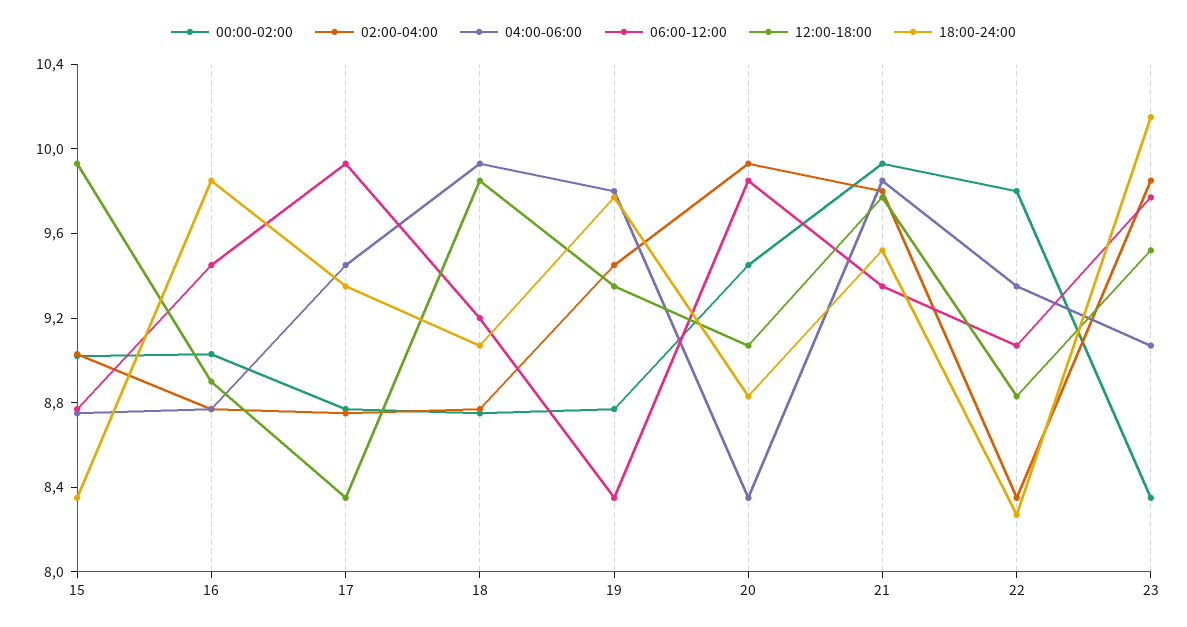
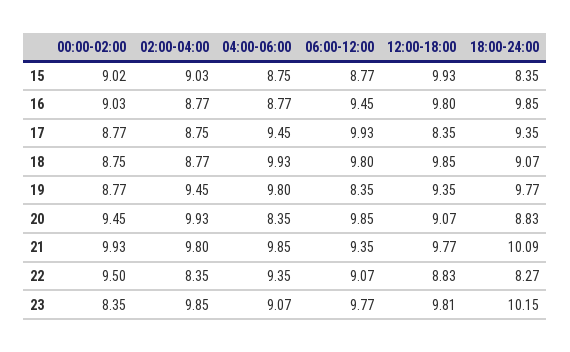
  {
    "00:00-02:00": {
      "15": 9.02,
      "16": 9.03,
      "17": 8.77,
      "18": 8.75,
      "19": 8.77,
      "20": 9.45,
      "21": 9.93,
-     "22": 9.8,
+     "22": 9.5,
      "23": 8.35
    },
    "02:00-04:00": {
      "15": 9.03,
      "16": 8.77,
      "17": 8.75,
      "18": 8.77,
      "19": 9.45,
      "20": 9.93,
      "21": 9.8,
      "22": 8.35,
      "23": 9.85
    },
    "04:00-06:00": {
      "15": 8.75,
      "16": 8.77,
      "17": 9.45,
      "18": 9.93,
      "19": 9.8,
      "20": 8.35,
      "21": 9.85,
      "22": 9.35,
      "23": 9.07
    },
    "06:00-12:00": {
      "15": 8.77,
      "16": 9.45,
      "17": 9.93,
-     "18": 9.2,
+     "18": 9.8,
      "19": 8.35,
      "20": 9.85,
      "21": 9.35,
      "22": 9.07,
      "23": 9.77
    },
    "12:00-18:00": {
      "15": 9.93,
-     "16": 8.9,
+     "16": 9.8,
      "17": 8.35,
      "18": 9.85,
      "19": 9.35,
      "20": 9.07,
      "21": 9.77,
      "22": 8.83,
-     "23": 9.5
+     "23": 9.81
    },
    "18:00-24:00": {
      "15": 8.35,
      "16": 9.85,
      "17": 9.35,
      "18": 9.07,
      "19": 9.77,
      "20": 8.83,
-     "21": 9.5,
+     "21": 10.09,
      "22": 8.27,
      "23": 10.15
    }
  }

